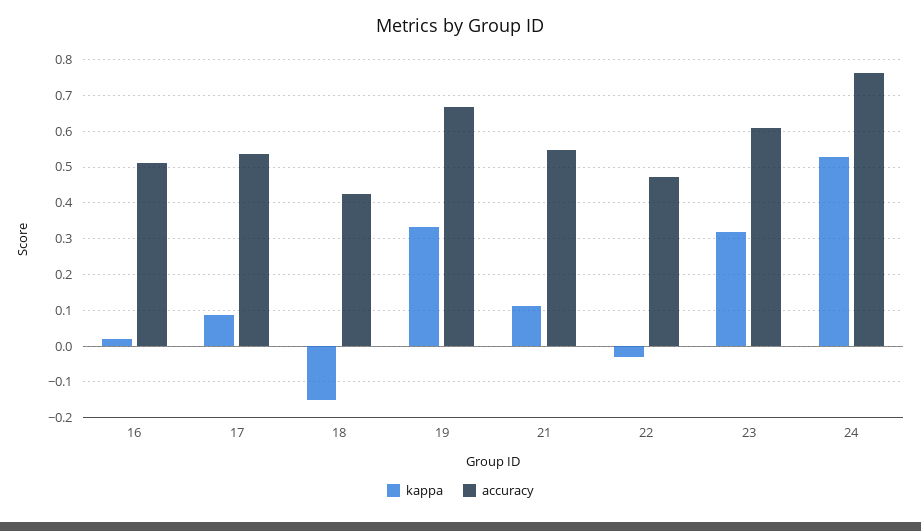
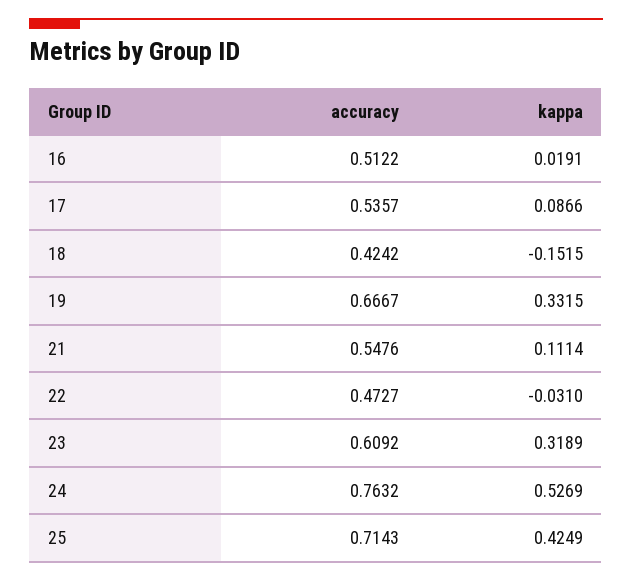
  {
    "kappa": {
      "16": 0.0191,
      "17": 0.0866,
      "18": -0.1515,
      "19": 0.3315,
      "21": 0.1114,
      "22": -0.031,
      "23": 0.3189,
-     "24": 0.5269
+     "24": 0.5269,
+     "25": 0.4249
    },
    "accuracy": {
      "16": 0.5122,
      "17": 0.5357,
      "18": 0.4242,
      "19": 0.6667,
      "21": 0.5476,
      "22": 0.4727,
      "23": 0.6092,
-     "24": 0.7632
+     "24": 0.7632,
+     "25": 0.7143
    }
  }

